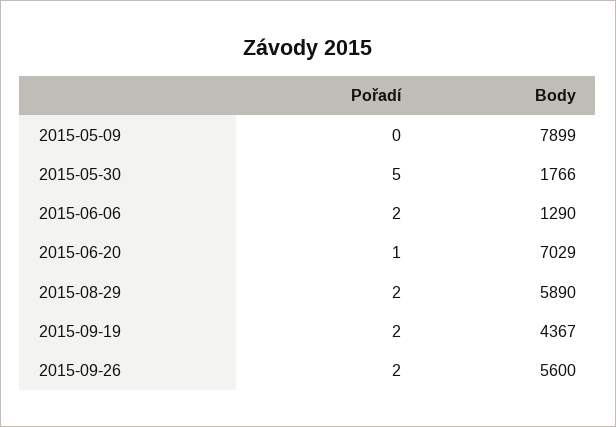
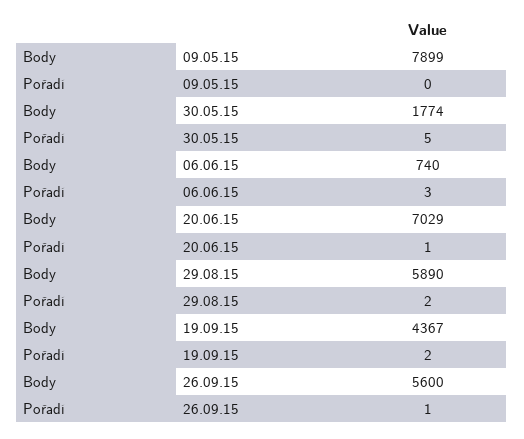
  {
    "Pořadí": {
      "2015-05-09": 0,
      "2015-05-30": 5,
-     "2015-06-06": 2,
+     "2015-06-06": 3,
      "2015-06-20": 1,
      "2015-08-29": 2,
      "2015-09-19": 2,
-     "2015-09-26": 2
+     "2015-09-26": 1
    },
    "Body": {
      "2015-05-09": 7899,
-     "2015-05-30": 1766,
+     "2015-05-30": 1774,
-     "2015-06-06": 1290,
+     "2015-06-06": 740,
      "2015-06-20": 7029,
      "2015-08-29": 5890,
      "2015-09-19": 4367,
      "2015-09-26": 5600
    }
  }

